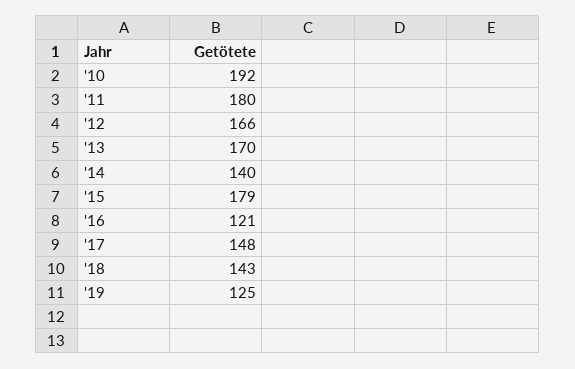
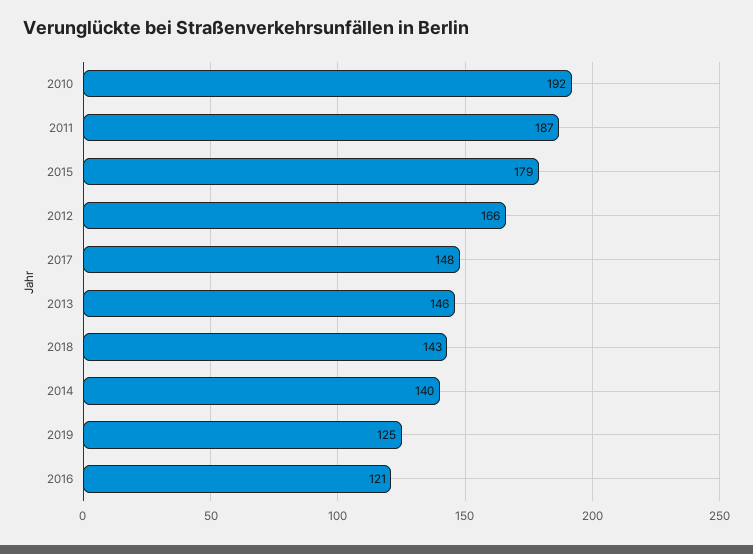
  {
    "'10": 192,
-   "'11": 180,
+   "'11": 187,
    "'12": 166,
-   "'13": 170,
+   "'13": 146,
    "'14": 140,
    "'15": 179,
    "'16": 121,
    "'17": 148,
    "'18": 143,
    "'19": 125
  }

